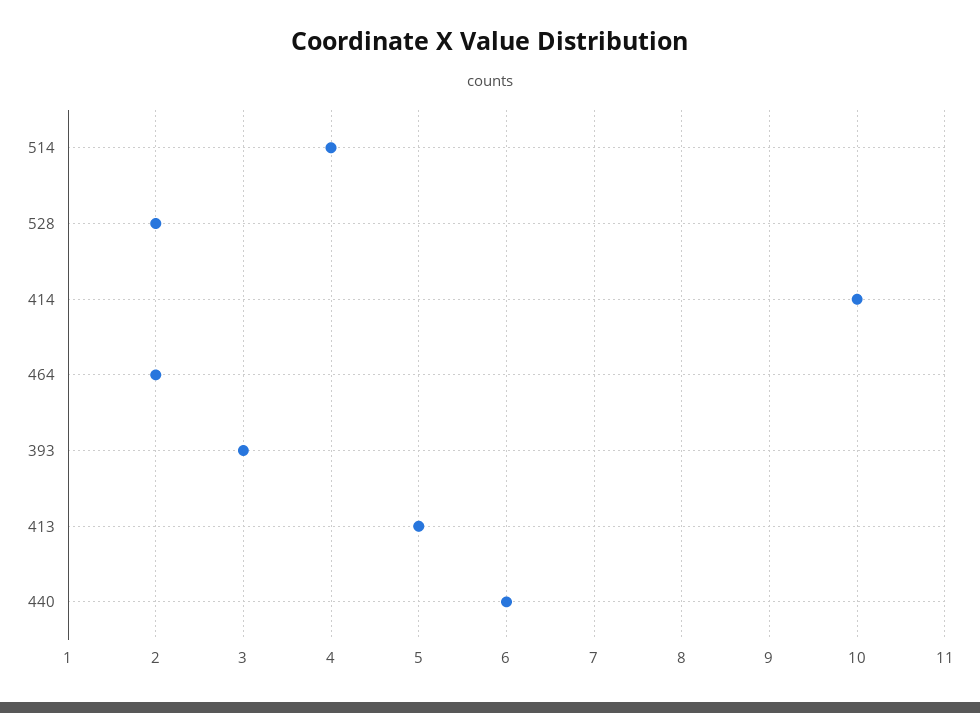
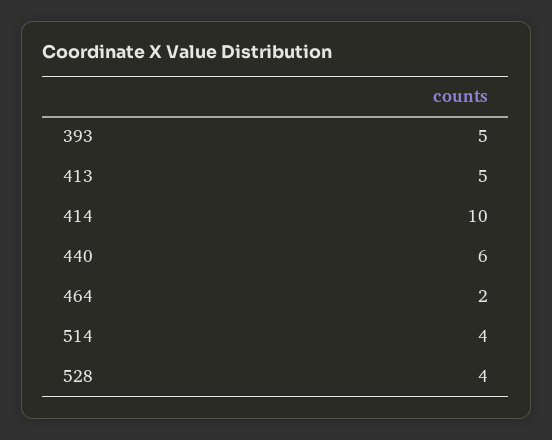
  {
    "514": 4,
-   "528": 2,
+   "528": 4,
    "414": 10,
    "464": 2,
-   "393": 3,
+   "393": 5,
    "413": 5,
    "440": 6
  }

